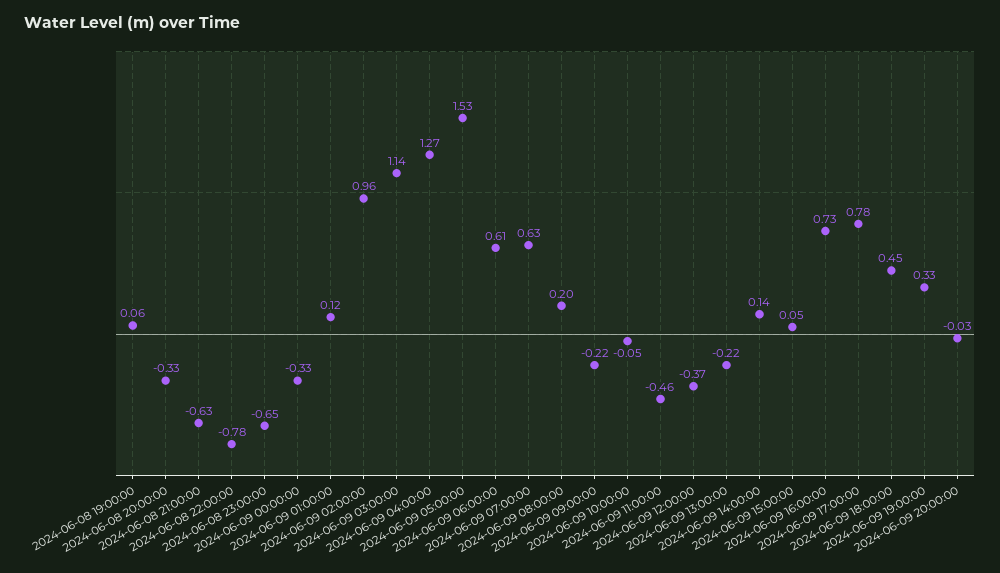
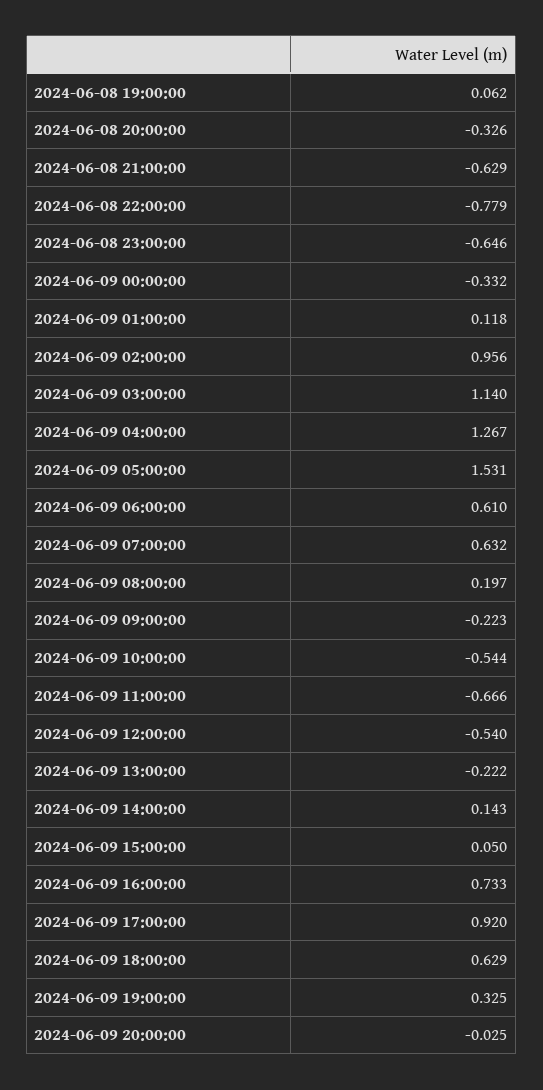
  {
    "2024-06-08 19:00:00": 0.062,
    "2024-06-08 20:00:00": -0.326,
    "2024-06-08 21:00:00": -0.629,
    "2024-06-08 22:00:00": -0.779,
    "2024-06-08 23:00:00": -0.646,
    "2024-06-09 00:00:00": -0.332,
    "2024-06-09 01:00:00": 0.118,
    "2024-06-09 02:00:00": 0.956,
    "2024-06-09 03:00:00": 1.14,
    "2024-06-09 04:00:00": 1.267,
    "2024-06-09 05:00:00": 1.531,
    "2024-06-09 06:00:00": 0.61,
    "2024-06-09 07:00:00": 0.632,
    "2024-06-09 08:00:00": 0.197,
    "2024-06-09 09:00:00": -0.223,
-   "2024-06-09 10:00:00": -0.05,
+   "2024-06-09 10:00:00": -0.544,
-   "2024-06-09 11:00:00": -0.46,
+   "2024-06-09 11:00:00": -0.666,
-   "2024-06-09 12:00:00": -0.37,
+   "2024-06-09 12:00:00": -0.54,
    "2024-06-09 13:00:00": -0.222,
    "2024-06-09 14:00:00": 0.143,
    "2024-06-09 15:00:00": 0.05,
    "2024-06-09 16:00:00": 0.733,
-   "2024-06-09 17:00:00": 0.78,
+   "2024-06-09 17:00:00": 0.92,
-   "2024-06-09 18:00:00": 0.45,
+   "2024-06-09 18:00:00": 0.629,
    "2024-06-09 19:00:00": 0.325,
    "2024-06-09 20:00:00": -0.025
  }

